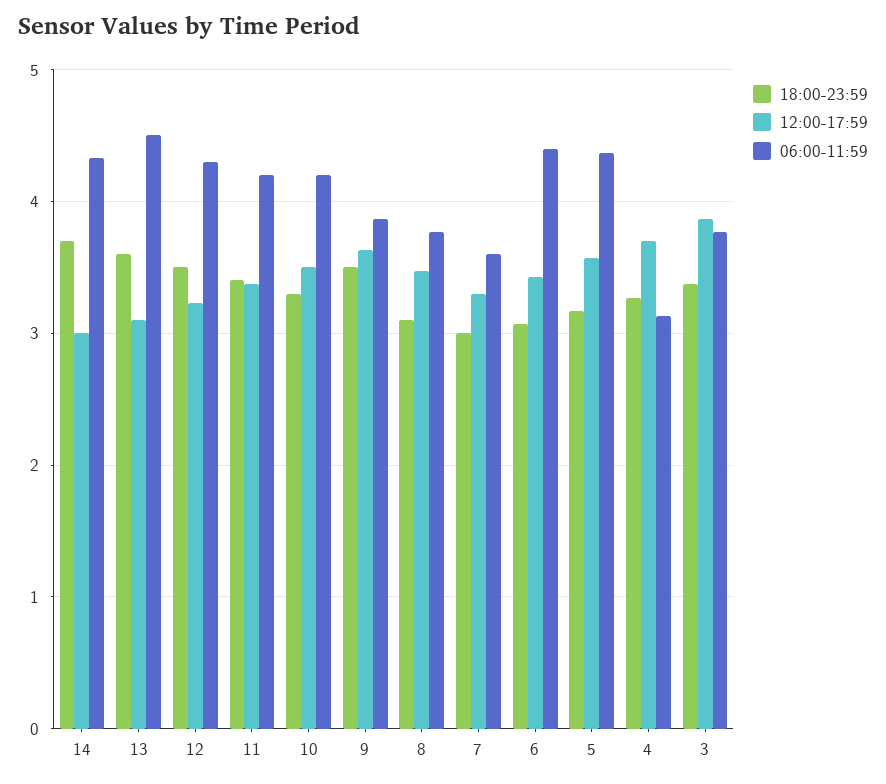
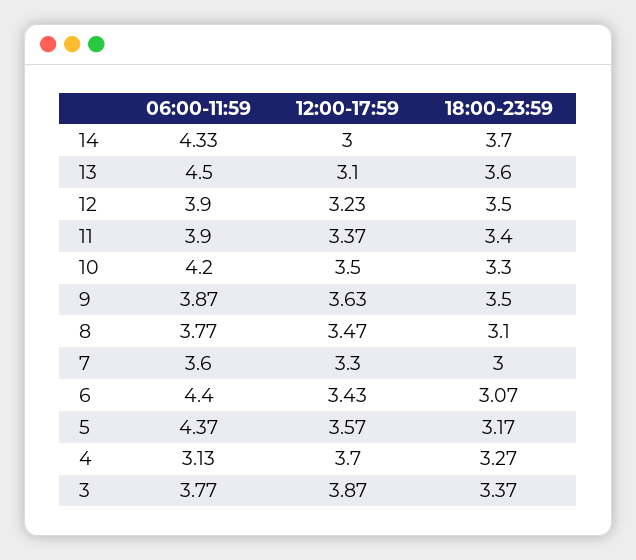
  {
    "18:00-23:59": {
      "14": 3.7,
      "13": 3.6,
      "12": 3.5,
      "11": 3.4,
      "10": 3.3,
      "9": 3.5,
      "8": 3.1,
      "7": 3,
      "6": 3.07,
      "5": 3.17,
      "4": 3.27,
      "3": 3.37
    },
    "12:00-17:59": {
      "14": 3,
      "13": 3.1,
      "12": 3.23,
      "11": 3.37,
      "10": 3.5,
      "9": 3.63,
      "8": 3.47,
      "7": 3.3,
      "6": 3.43,
      "5": 3.57,
      "4": 3.7,
      "3": 3.87
    },
    "06:00-11:59": {
      "14": 4.33,
      "13": 4.5,
-     "12": 4.3,
+     "12": 3.9,
-     "11": 4.2,
+     "11": 3.9,
      "10": 4.2,
      "9": 3.87,
      "8": 3.77,
      "7": 3.6,
      "6": 4.4,
      "5": 4.37,
      "4": 3.13,
      "3": 3.77
    }
  }

